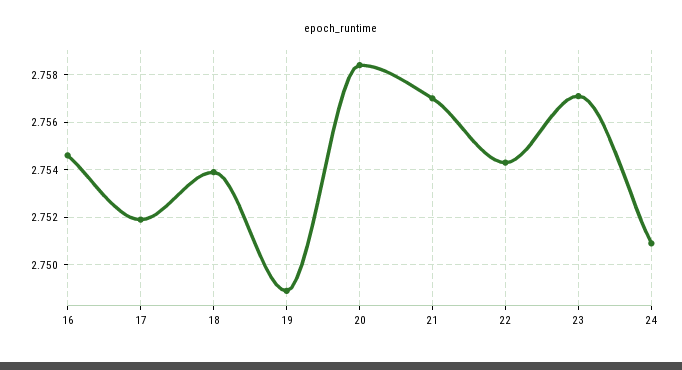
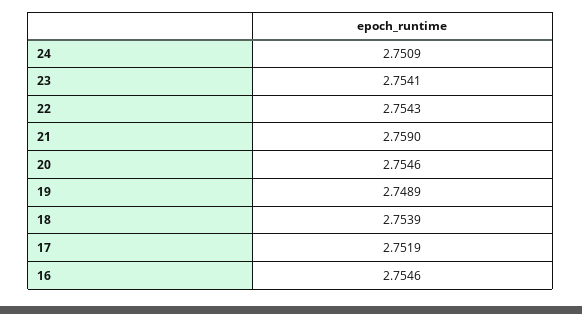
  {
    "16": 2.7546,
    "17": 2.7519,
    "18": 2.7539,
    "19": 2.7489,
-   "20": 2.7585,
+   "20": 2.7546,
-   "21": 2.757,
+   "21": 2.759,
    "22": 2.7543,
-   "23": 2.757,
+   "23": 2.7541,
    "24": 2.7509
  }

